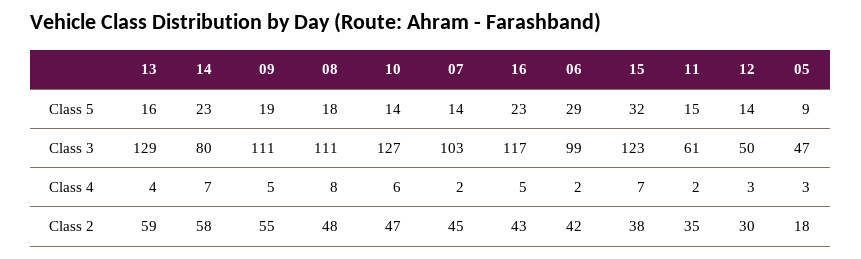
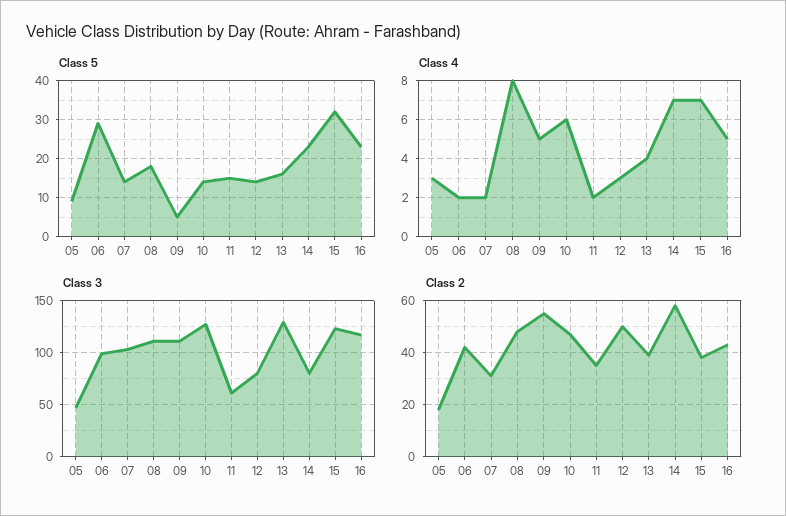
  {
    "Class 5": {
      "13": 16,
      "14": 23,
-     "09": 19,
+     "09": 5,
      "08": 18,
      "10": 14,
      "07": 14,
      "16": 23,
      "06": 29,
      "15": 32,
      "11": 15,
      "12": 14,
      "05": 9
    },
    "Class 3": {
      "13": 129,
      "14": 80,
      "09": 111,
      "08": 111,
      "10": 127,
      "07": 103,
      "16": 117,
      "06": 99,
      "15": 123,
      "11": 61,
-     "12": 50,
+     "12": 80,
      "05": 47
    },
    "Class 4": {
      "13": 4,
      "14": 7,
      "09": 5,
      "08": 8,
      "10": 6,
      "07": 2,
      "16": 5,
      "06": 2,
      "15": 7,
      "11": 2,
      "12": 3,
      "05": 3
    },
    "Class 2": {
-     "13": 59,
+     "13": 40,
      "14": 58,
      "09": 55,
      "08": 48,
      "10": 47,
-     "07": 45,
+     "07": 30,
      "16": 43,
      "06": 42,
      "15": 38,
      "11": 35,
-     "12": 30,
+     "12": 50,
      "05": 18
    }
  }

